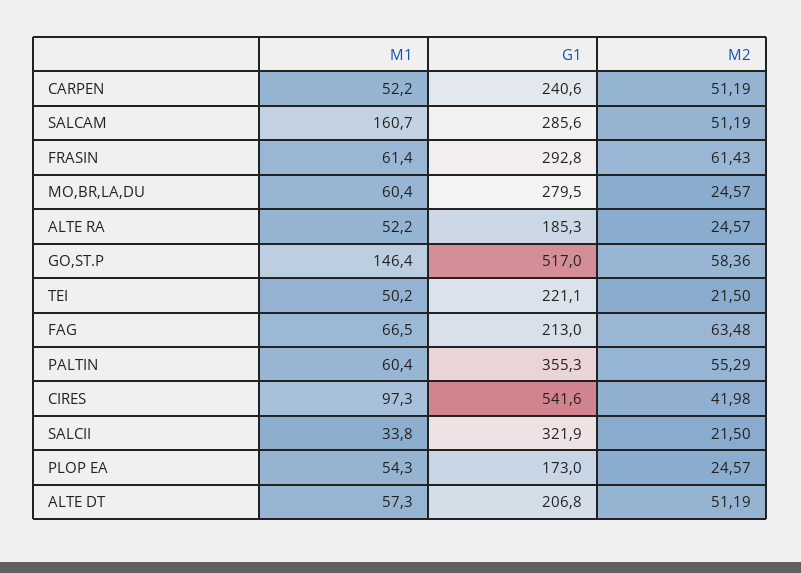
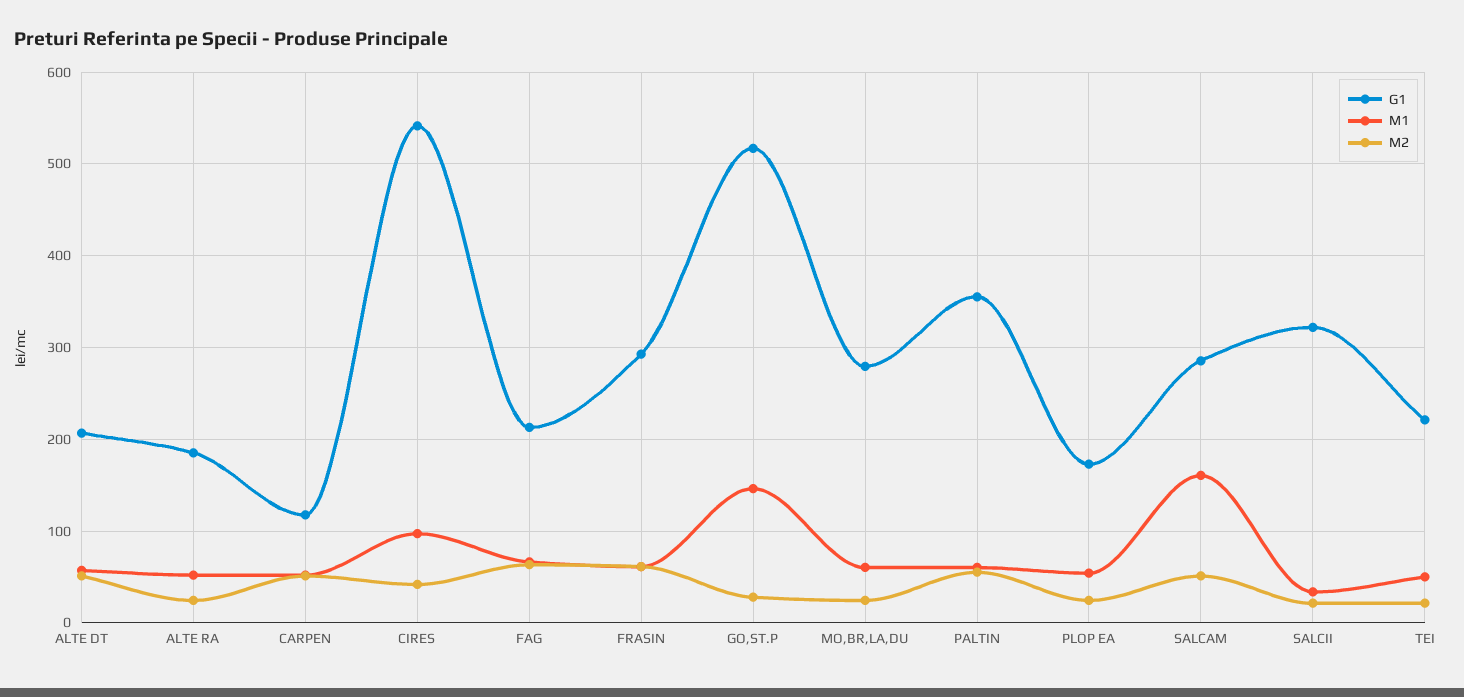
  {
    "M1": {
      "CARPEN": 52.2,
      "SALCAM": 160.7,
      "FRASIN": 61.4,
      "MO,BR,LA,DU": 60.4,
      "ALTE RA": 52.2,
      "GO,ST.P": 146.4,
      "TEI": 50.2,
      "FAG": 66.5,
      "PALTIN": 60.4,
      "CIRES": 97.3,
      "SALCII": 33.8,
      "PLOP EA": 54.3,
      "ALTE DT": 57.3
    },
    "G1": {
-     "CARPEN": 240.6,
+     "CARPEN": 120,
      "SALCAM": 285.6,
      "FRASIN": 292.8,
      "MO,BR,LA,DU": 279.5,
      "ALTE RA": 185.3,
      "GO,ST.P": 517,
      "TEI": 221.1,
      "FAG": 213,
      "PALTIN": 355.3,
      "CIRES": 541.6,
      "SALCII": 321.9,
      "PLOP EA": 173,
      "ALTE DT": 206.8
    },
    "M2": {
      "CARPEN": 51.19,
      "SALCAM": 51.19,
      "FRASIN": 61.43,
      "MO,BR,LA,DU": 24.57,
      "ALTE RA": 24.57,
-     "GO,ST.P": 58.36,
+     "GO,ST.P": 30,
      "TEI": 21.5,
      "FAG": 63.48,
      "PALTIN": 55.29,
      "CIRES": 41.98,
      "SALCII": 21.5,
      "PLOP EA": 24.57,
      "ALTE DT": 51.19
    }
  }

